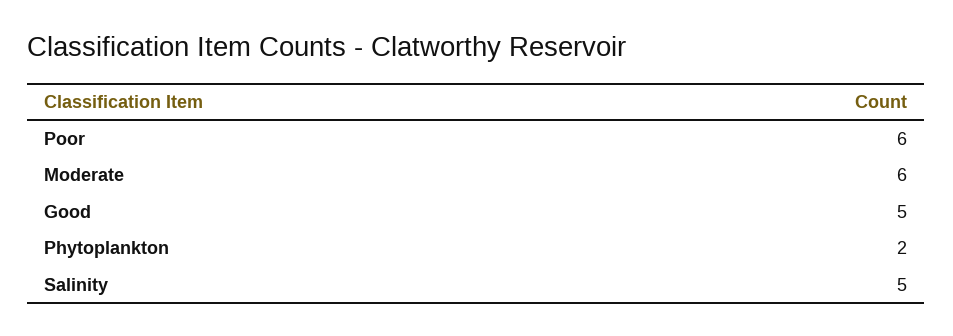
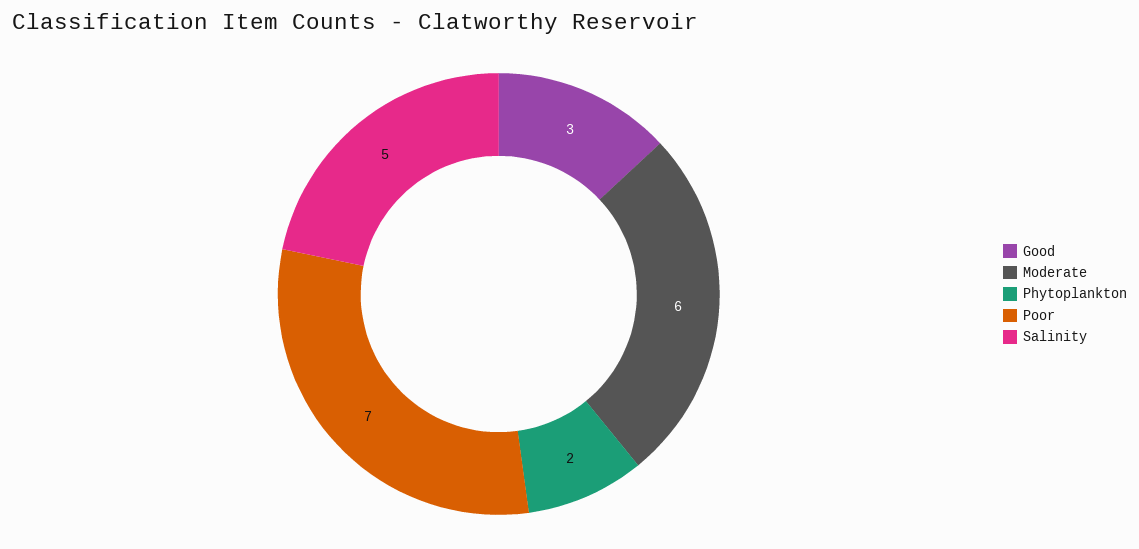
  {
-   "Poor": 6,
+   "Poor": 7,
    "Moderate": 6,
-   "Good": 5,
+   "Good": 3,
    "Phytoplankton": 2,
    "Salinity": 5
  }

